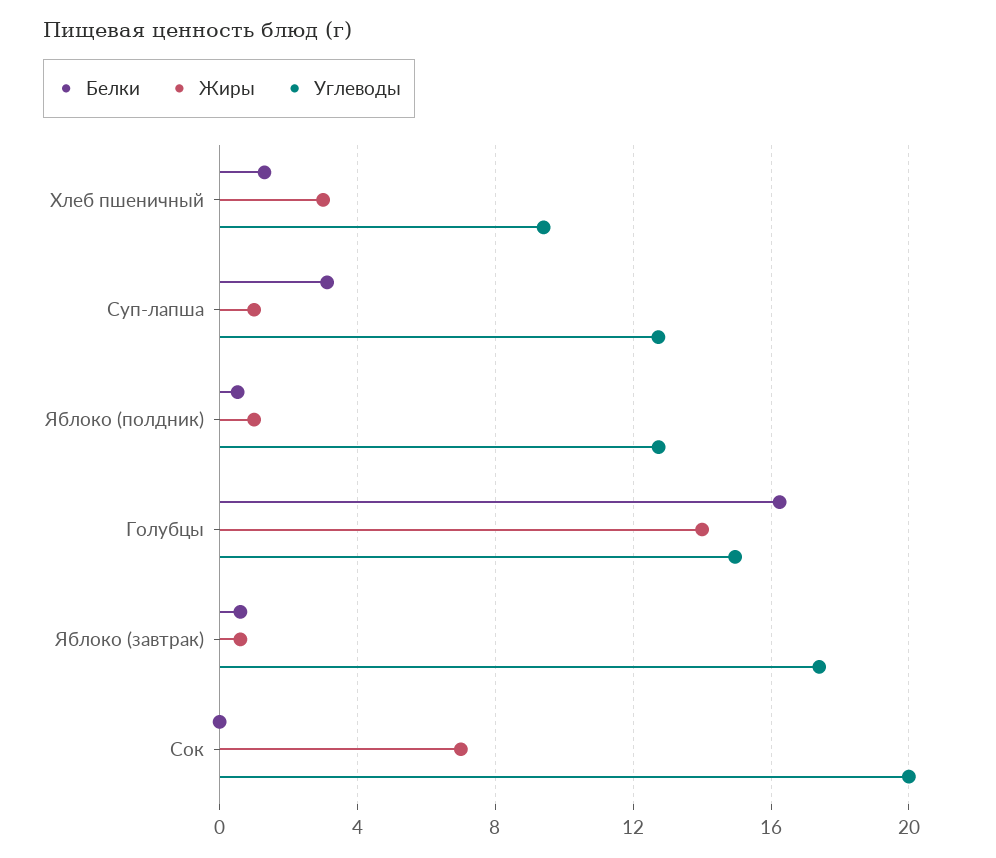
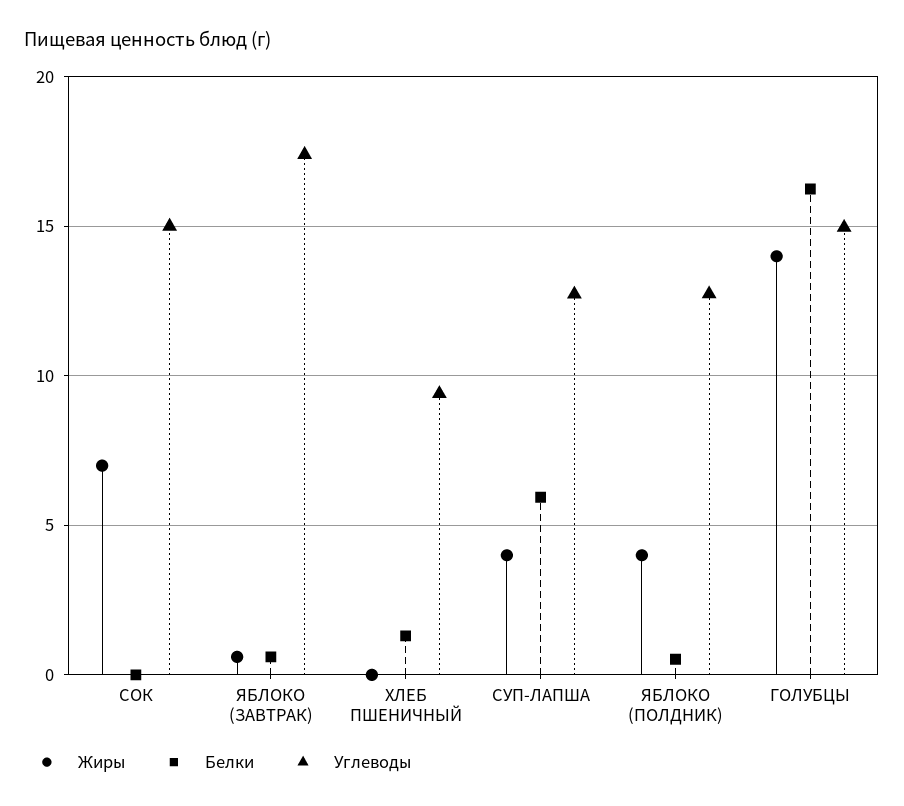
  {
    "Белки": {
      "Хлеб пшеничный": 1.5,
-     "Суп-лапша": 3,
+     "Суп-лапша": 6,
      "Яблоко (полдник)": 0.5,
      "Голубцы": 16.5,
      "Яблоко (завтрак)": 0.5,
      "Сок": 0
    },
    "Жиры": {
-     "Хлеб пшеничный": 3,
+     "Хлеб пшеничный": 0,
-     "Суп-лапша": 1,
+     "Суп-лапша": 4,
-     "Яблоко (полдник)": 1,
+     "Яблоко (полдник)": 4,
      "Голубцы": 14,
      "Яблоко (завтрак)": 0.5,
      "Сок": 7
    },
    "Углеводы": {
      "Хлеб пшеничный": 9.5,
      "Суп-лапша": 12.5,
      "Яблоко (полдник)": 12.5,
      "Голубцы": 15,
      "Яблоко (завтрак)": 17.5,
-     "Сок": 20
+     "Сок": 15
    }
  }

